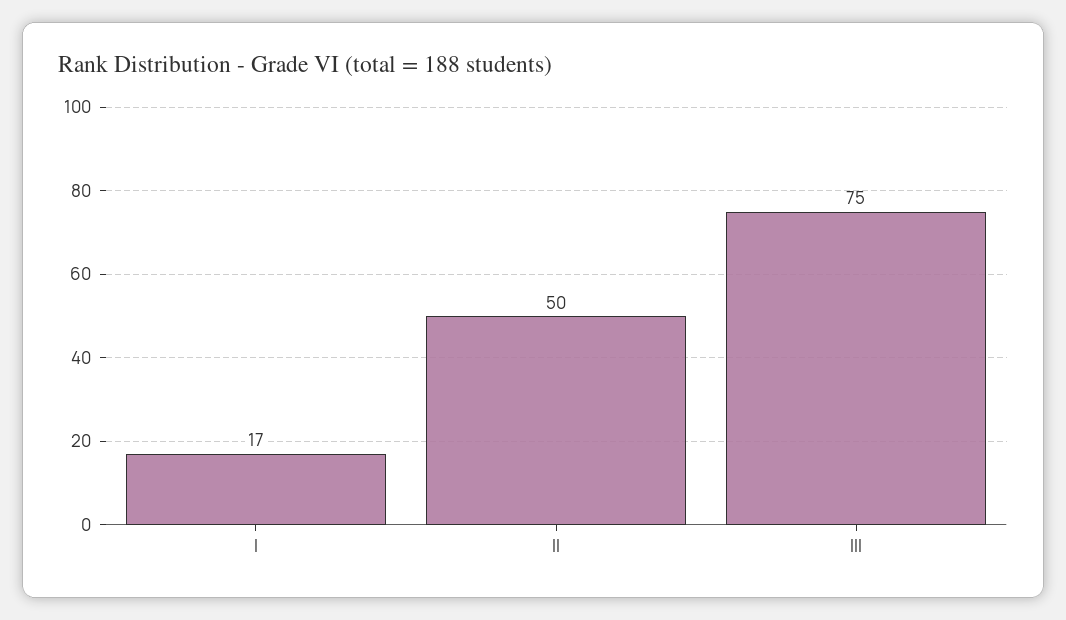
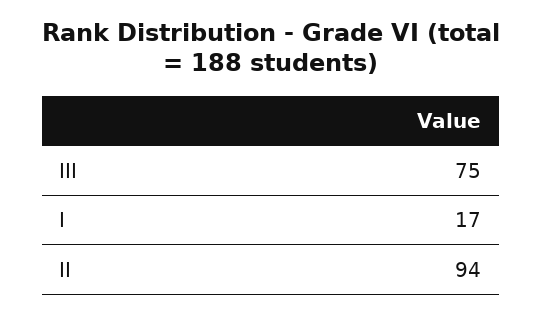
  {
    "I": 17,
-   "II": 50,
+   "II": 94,
    "III": 75
  }

